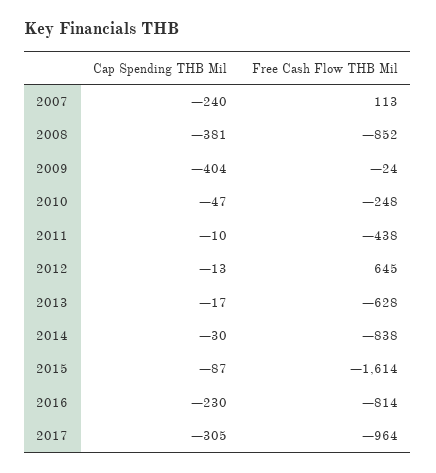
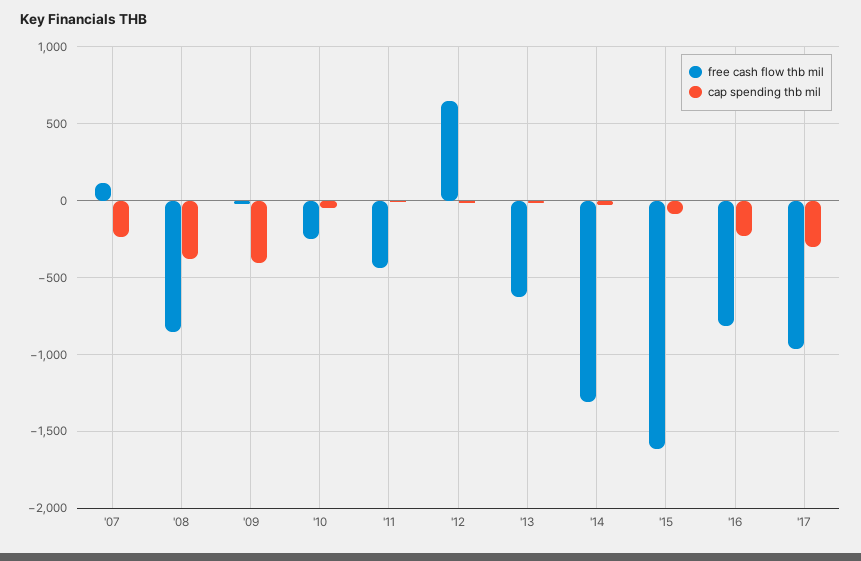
  {
    "Cap Spending THB Mil": {
      "2007": -240,
      "2008": -381,
      "2009": -404,
      "2010": -47,
      "2011": -10,
      "2012": -13,
      "2013": -17,
      "2014": -30,
      "2015": -87,
      "2016": -230,
      "2017": -305
    },
    "Free Cash Flow THB Mil": {
      "2007": 113,
      "2008": -852,
      "2009": -24,
      "2010": -248,
      "2011": -438,
      "2012": 645,
      "2013": -628,
-     "2014": -838,
+     "2014": -1300,
      "2015": -1614,
      "2016": -814,
      "2017": -964
    }
  }

